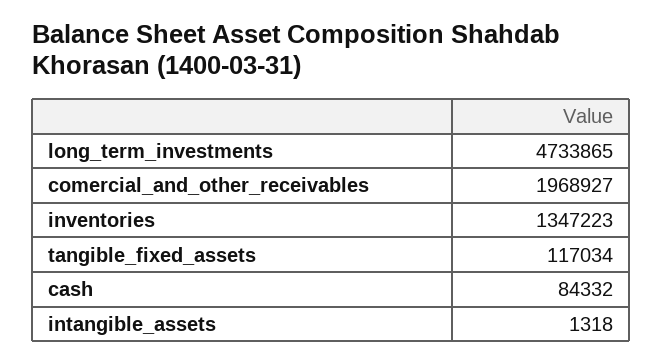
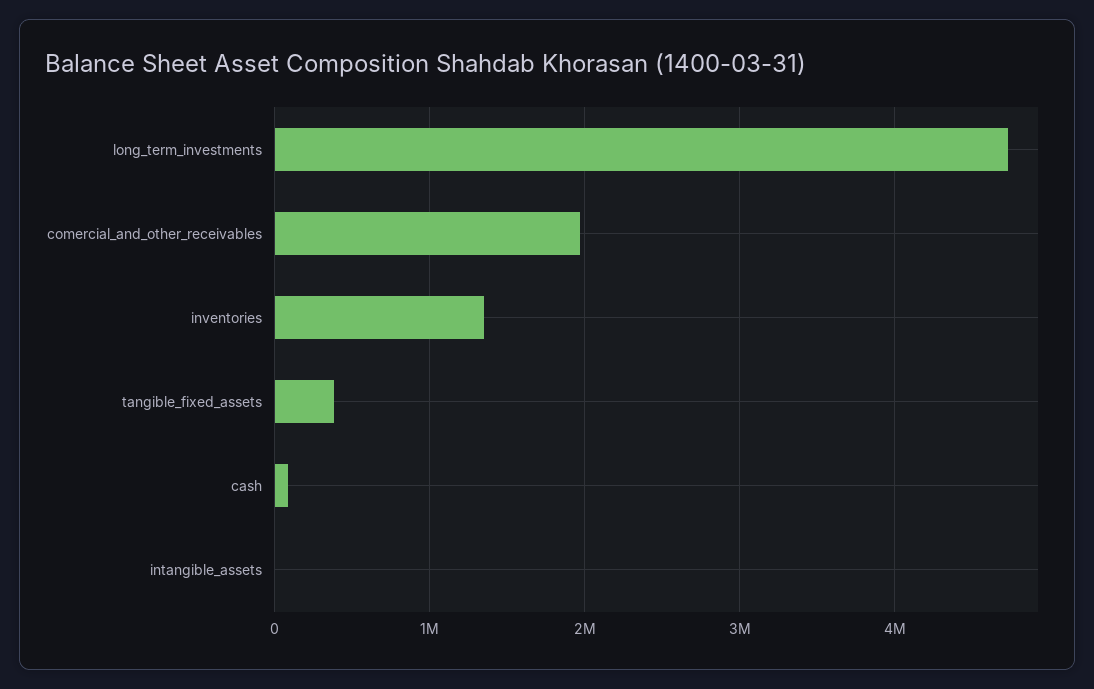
  {
    "long_term_investments": 4733865,
    "comercial_and_other_receivables": 1968927,
    "inventories": 1347223,
-   "tangible_fixed_assets": 117034,
+   "tangible_fixed_assets": 400000,
    "cash": 84332,
    "intangible_assets": 1318
  }

